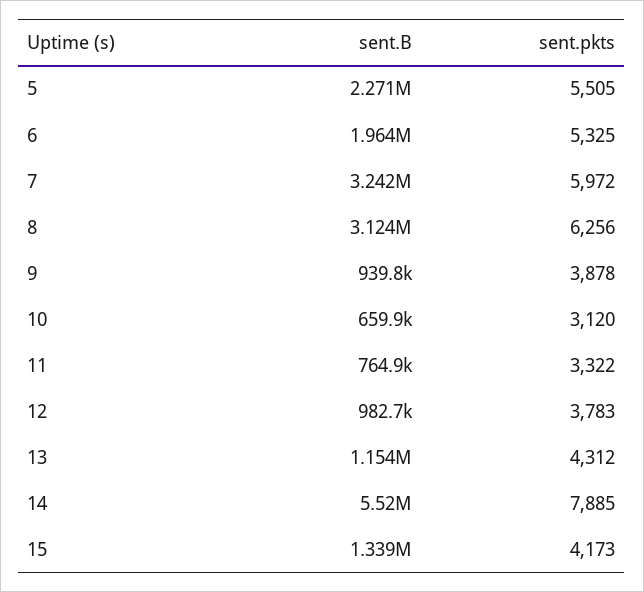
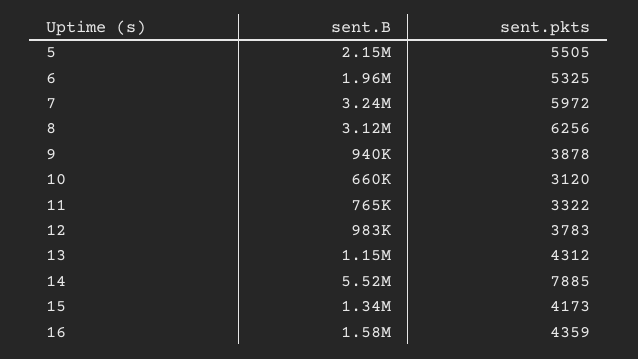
  {
    "sent.B": {
-     "5": 2271000,
+     "5": 2150000,
      "6": 1964000,
      "7": 3242000,
      "8": 3124000,
      "9": 939800,
      "10": 659900,
      "11": 764900,
      "12": 982700,
      "13": 1154000,
      "14": 5520000,
-     "15": 1339000
+     "15": 1339000,
+     "16": 1580000
    },
    "sent.pkts": {
      "5": 5505,
      "6": 5325,
      "7": 5972,
      "8": 6256,
      "9": 3878,
      "10": 3120,
      "11": 3322,
      "12": 3783,
      "13": 4312,
      "14": 7885,
-     "15": 4173
+     "15": 4173,
+     "16": 4359
    }
  }

